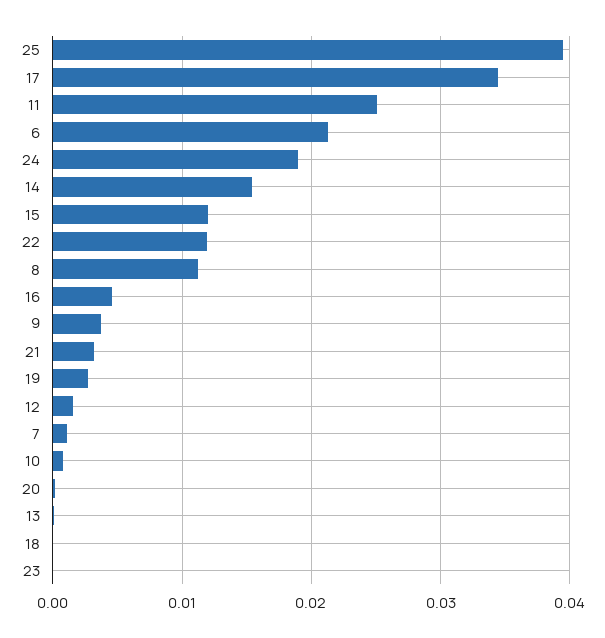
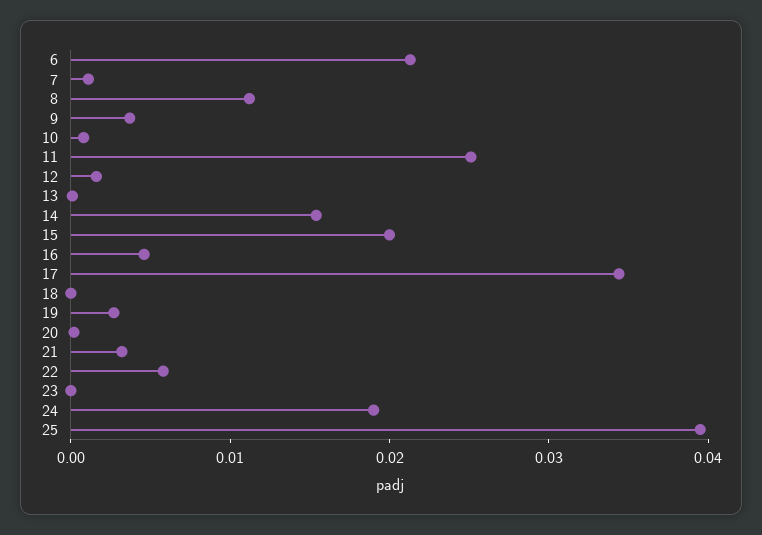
  {
    "25": 0.04,
    "17": 0.034,
    "11": 0.025,
    "6": 0.021,
    "24": 0.019,
    "14": 0.015,
-   "15": 0.012,
+   "15": 0.02,
-   "22": 0.012,
+   "22": 0.006,
    "8": 0.011,
    "16": 0.005,
    "9": 0.004,
    "21": 0.003,
    "19": 0.003,
    "12": 0.002,
    "7": 0.001,
    "10": 0.001,
    "20": 0,
    "13": 0,
    "18": 0,
    "23": 0
  }

